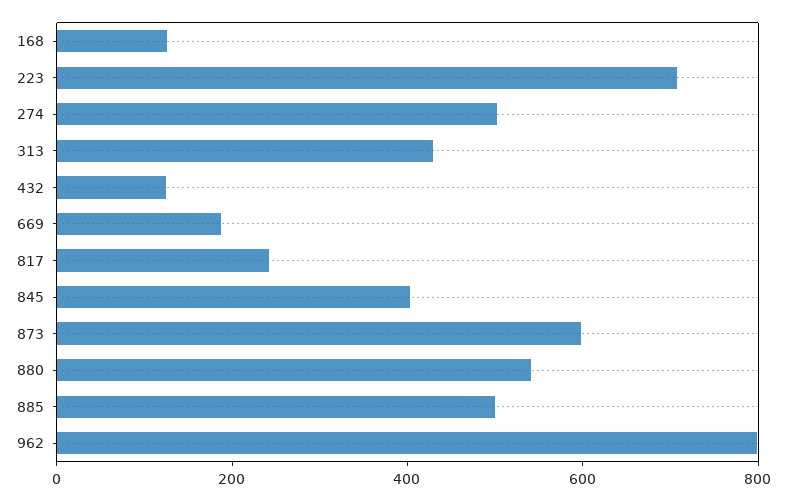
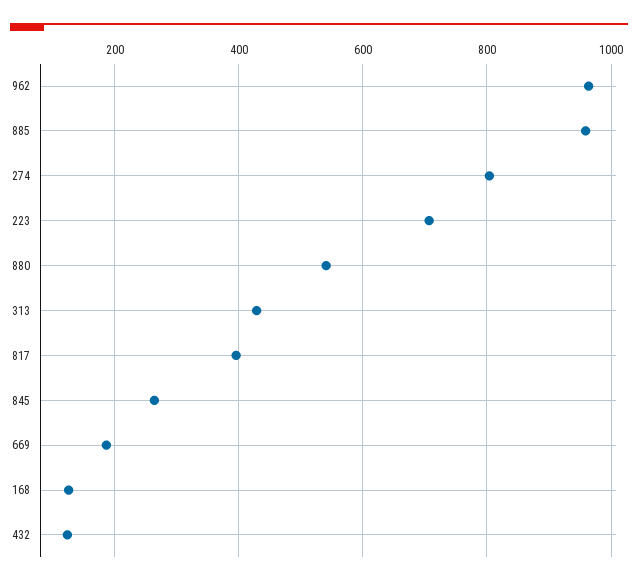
  {
    "168": 120,
    "223": 700,
-   "274": 500,
+   "274": 800,
    "313": 420,
    "432": 120,
    "669": 180,
-   "817": 250,
+   "817": 400,
-   "845": 400,
+   "845": 260,
-   "873": 600,
    "880": 540,
-   "885": 500,
+   "885": 960,
-   "962": 800
+   "962": 960
  }

